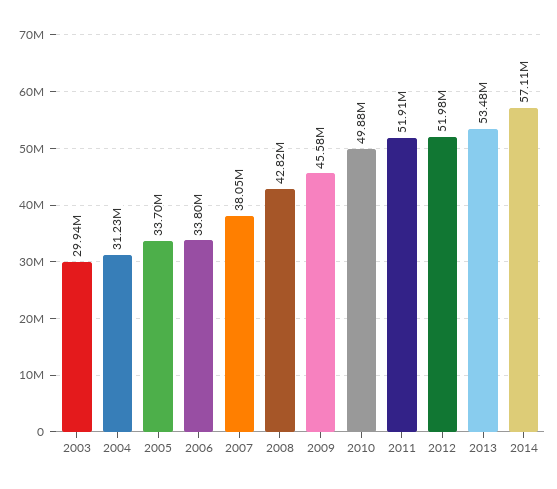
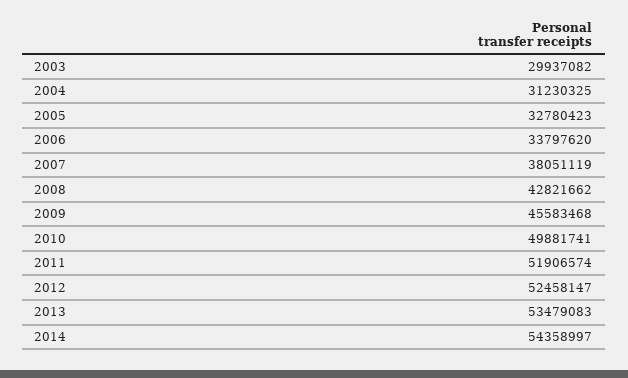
  {
    "2003": 29937082,
    "2004": 31230325,
-   "2005": 33700000,
+   "2005": 32780423,
    "2006": 33797620,
    "2007": 38051119,
    "2008": 42821662,
    "2009": 45583468,
    "2010": 49881741,
    "2011": 51906574,
-   "2012": 51980000,
+   "2012": 52458147,
    "2013": 53479083,
-   "2014": 57110000
+   "2014": 54358997
  }

